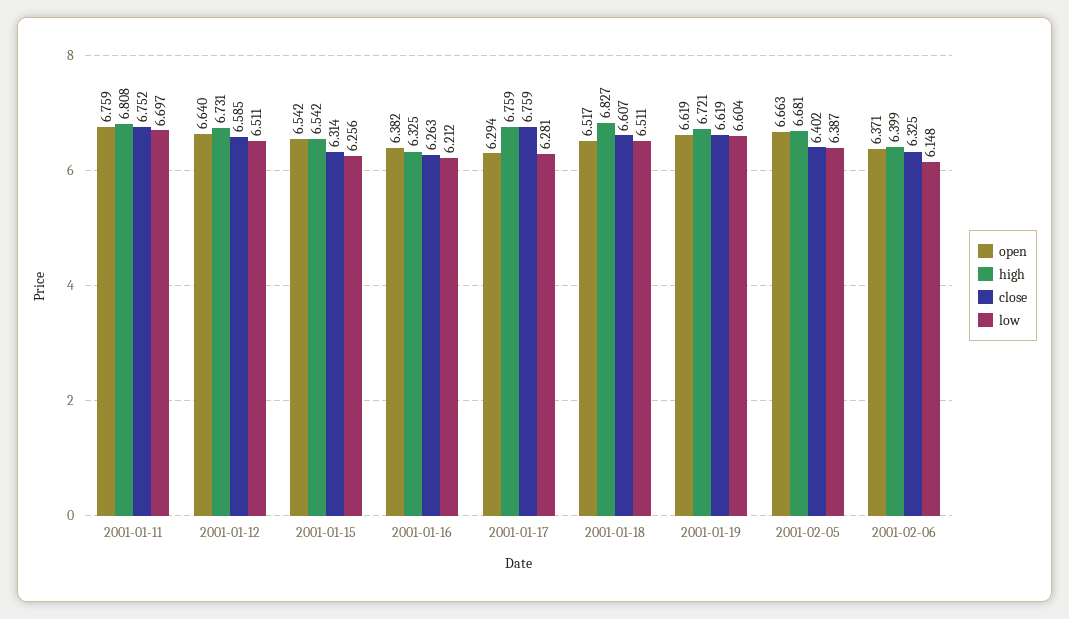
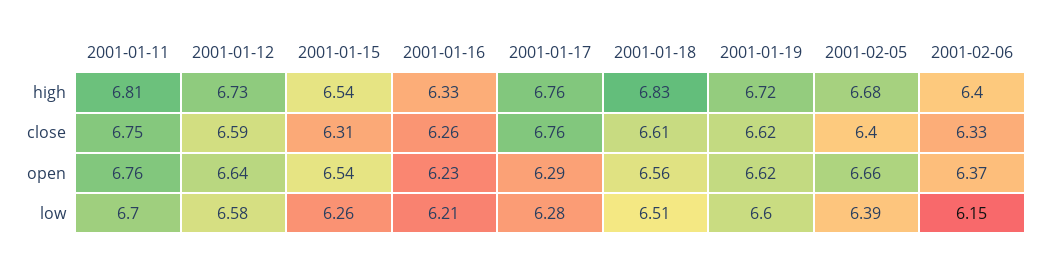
  {
    "open": {
      "2001-01-11": 6.759,
      "2001-01-12": 6.64,
      "2001-01-15": 6.542,
-     "2001-01-16": 6.382,
+     "2001-01-16": 6.23,
      "2001-01-17": 6.294,
-     "2001-01-18": 6.517,
+     "2001-01-18": 6.56,
      "2001-01-19": 6.619,
      "2001-02-05": 6.663,
      "2001-02-06": 6.371
    },
    "high": {
      "2001-01-11": 6.808,
      "2001-01-12": 6.731,
      "2001-01-15": 6.542,
      "2001-01-16": 6.325,
      "2001-01-17": 6.759,
      "2001-01-18": 6.827,
      "2001-01-19": 6.721,
      "2001-02-05": 6.681,
      "2001-02-06": 6.399
    },
    "close": {
      "2001-01-11": 6.752,
      "2001-01-12": 6.585,
      "2001-01-15": 6.314,
      "2001-01-16": 6.263,
      "2001-01-17": 6.759,
      "2001-01-18": 6.607,
      "2001-01-19": 6.619,
      "2001-02-05": 6.402,
      "2001-02-06": 6.325
    },
    "low": {
      "2001-01-11": 6.697,
-     "2001-01-12": 6.511,
+     "2001-01-12": 6.58,
      "2001-01-15": 6.256,
      "2001-01-16": 6.212,
      "2001-01-17": 6.281,
      "2001-01-18": 6.511,
      "2001-01-19": 6.604,
      "2001-02-05": 6.387,
      "2001-02-06": 6.148
    }
  }

